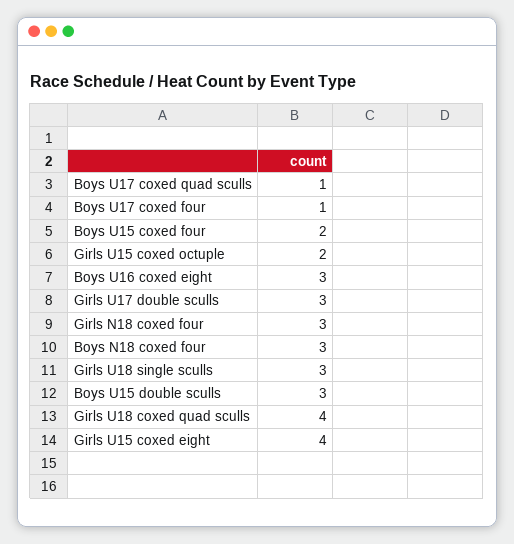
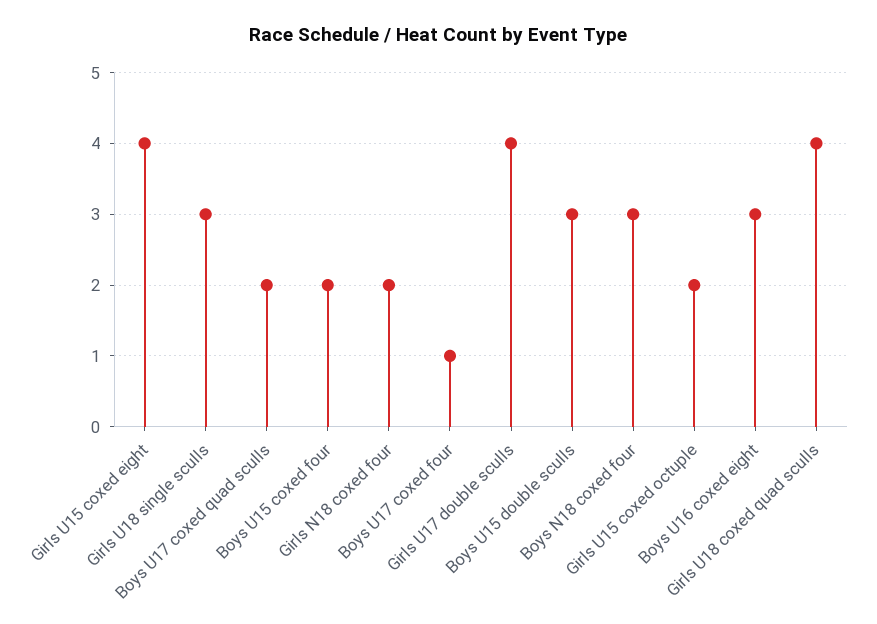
  {
-   "Boys U17 coxed quad sculls": 1,
+   "Boys U17 coxed quad sculls": 2,
    "Boys U17 coxed four": 1,
    "Boys U15 coxed four": 2,
    "Girls U15 coxed octuple": 2,
    "Boys U16 coxed eight": 3,
-   "Girls U17 double sculls": 3,
+   "Girls U17 double sculls": 4,
-   "Girls N18 coxed four": 3,
+   "Girls N18 coxed four": 2,
    "Boys N18 coxed four": 3,
    "Girls U18 single sculls": 3,
    "Boys U15 double sculls": 3,
    "Girls U18 coxed quad sculls": 4,
    "Girls U15 coxed eight": 4
  }

